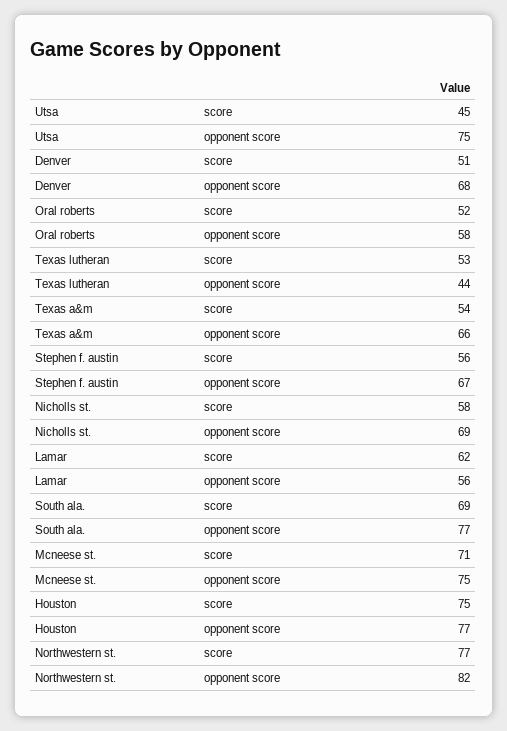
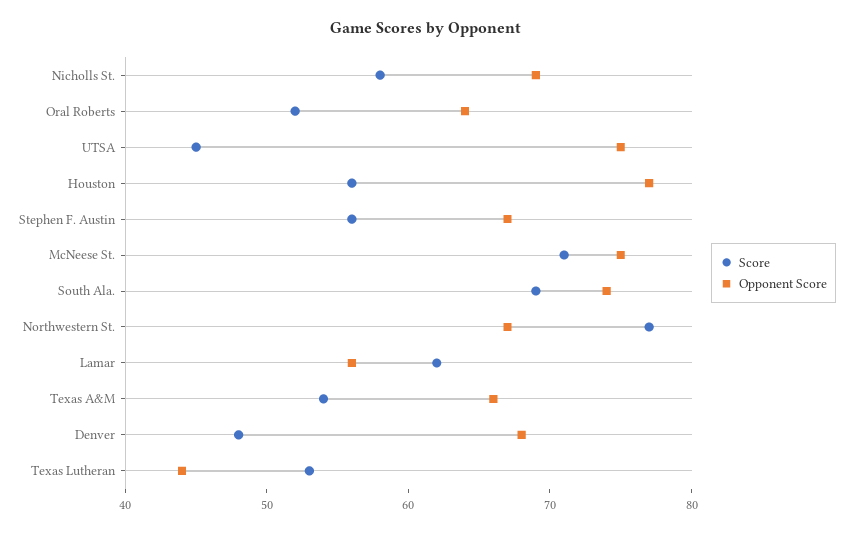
  {
    "score": {
      "Utsa": 45,
-     "Denver": 51,
+     "Denver": 48,
      "Oral roberts": 52,
      "Texas lutheran": 53,
      "Texas a&m": 54,
      "Stephen f. austin": 56,
      "Nicholls st.": 58,
      "Lamar": 62,
      "South ala.": 69,
      "Mcneese st.": 71,
-     "Houston": 75,
+     "Houston": 56,
      "Northwestern st.": 77
    },
    "opponent score": {
      "Utsa": 75,
      "Denver": 68,
-     "Oral roberts": 58,
+     "Oral roberts": 64,
      "Texas lutheran": 44,
      "Texas a&m": 66,
      "Stephen f. austin": 67,
      "Nicholls st.": 69,
      "Lamar": 56,
-     "South ala.": 77,
+     "South ala.": 74,
      "Mcneese st.": 75,
      "Houston": 77,
-     "Northwestern st.": 82
+     "Northwestern st.": 67
    }
  }

